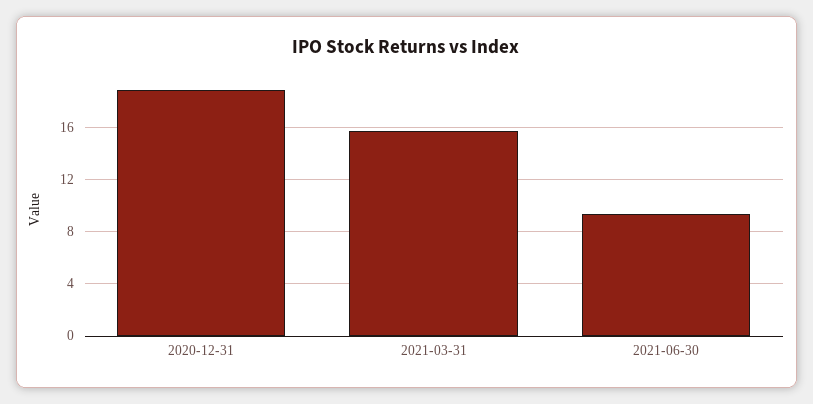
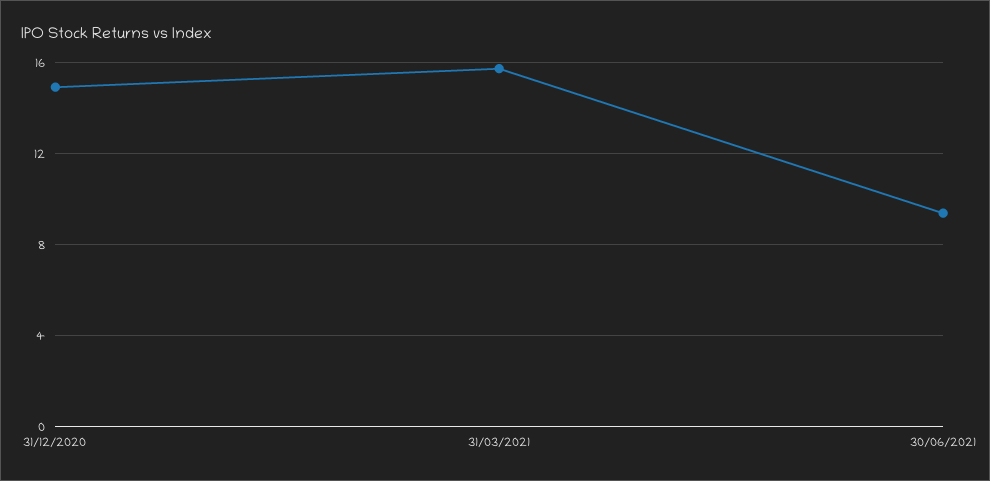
  {
-   "2020-12-31": 19,
+   "2020-12-31": 15,
    "2021-03-31": 15.5,
    "2021-06-30": 9.5
  }

